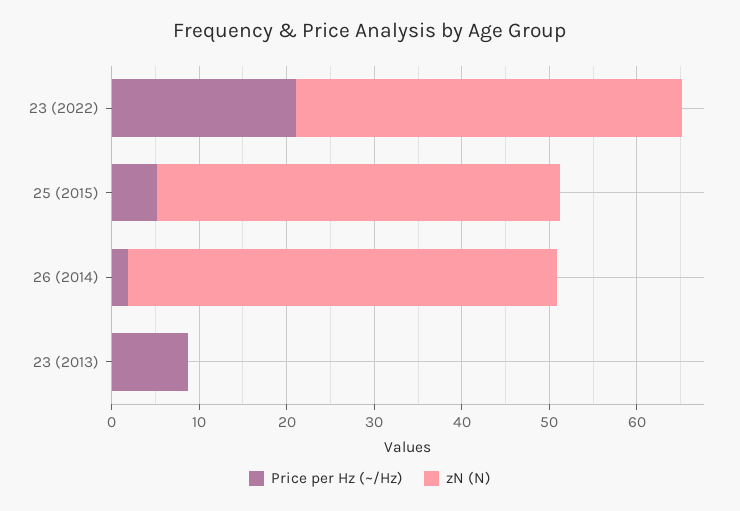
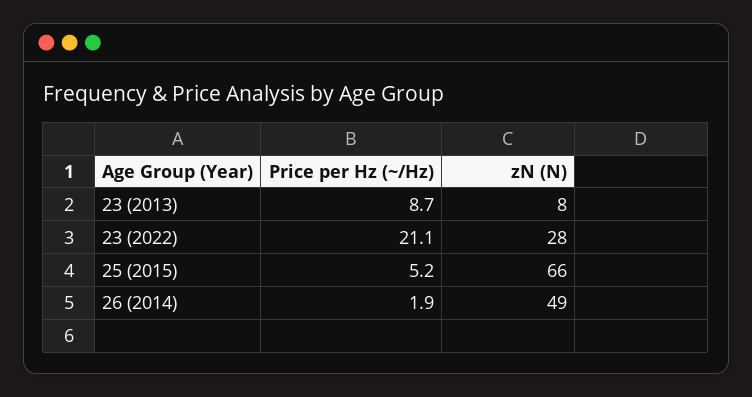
  {
    "Price per Hz (~/Hz)": {
      "23 (2022)": 21.1,
      "25 (2015)": 5.2,
      "26 (2014)": 1.9,
      "23 (2013)": 8.7
    },
    "zN (N)": {
-     "23 (2022)": 44,
+     "23 (2022)": 28,
-     "25 (2015)": 46,
+     "25 (2015)": 66,
      "26 (2014)": 49,
-     "23 (2013)": 0
+     "23 (2013)": 8
    }
  }

